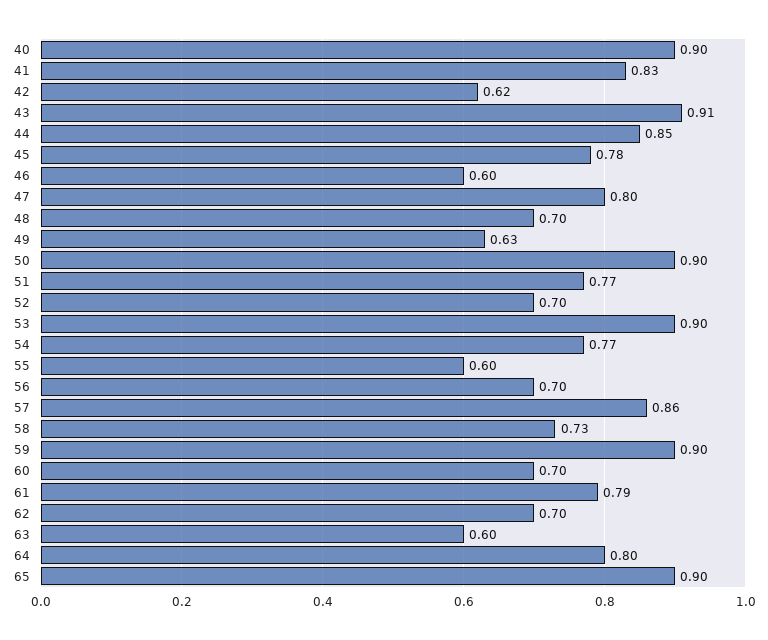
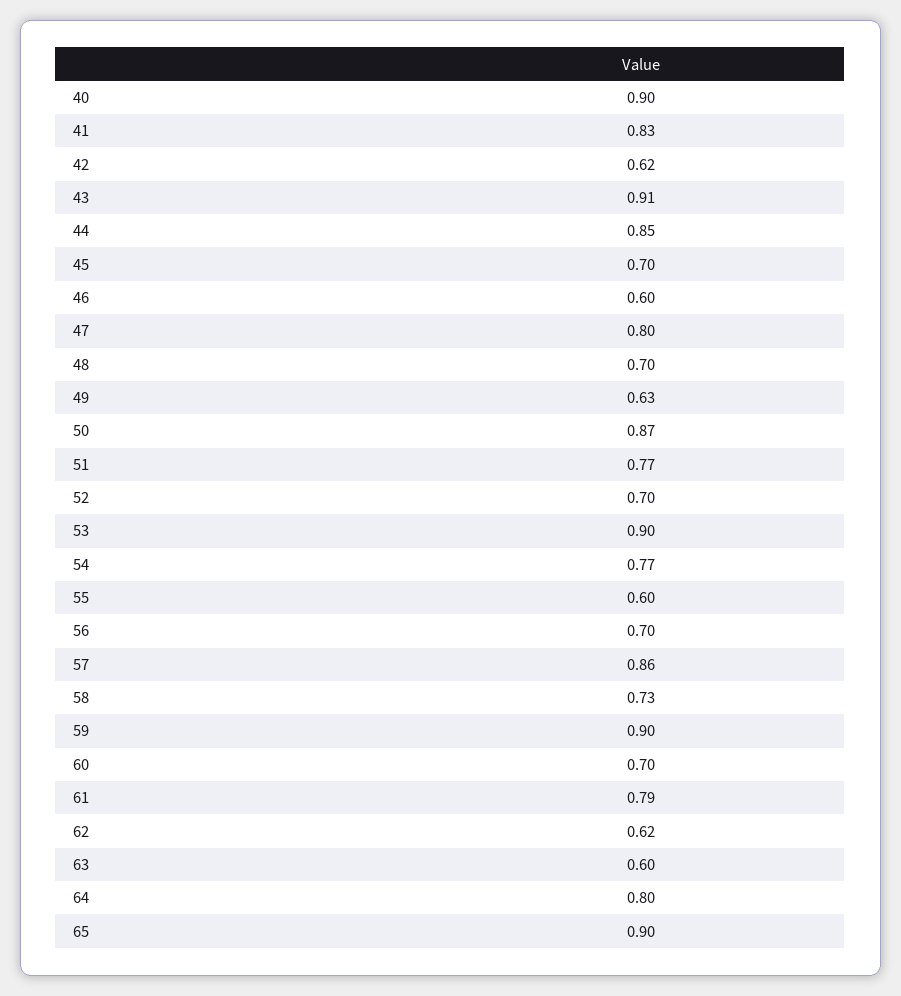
  {
    "40": 0.9,
    "41": 0.83,
    "42": 0.62,
    "43": 0.91,
    "44": 0.85,
-   "45": 0.78,
+   "45": 0.7,
    "46": 0.6,
    "47": 0.8,
    "48": 0.7,
    "49": 0.63,
-   "50": 0.9,
+   "50": 0.87,
    "51": 0.77,
    "52": 0.7,
    "53": 0.9,
    "54": 0.77,
    "55": 0.6,
    "56": 0.7,
    "57": 0.86,
    "58": 0.73,
    "59": 0.9,
    "60": 0.7,
    "61": 0.79,
-   "62": 0.7,
+   "62": 0.62,
    "63": 0.6,
    "64": 0.8,
    "65": 0.9
  }

